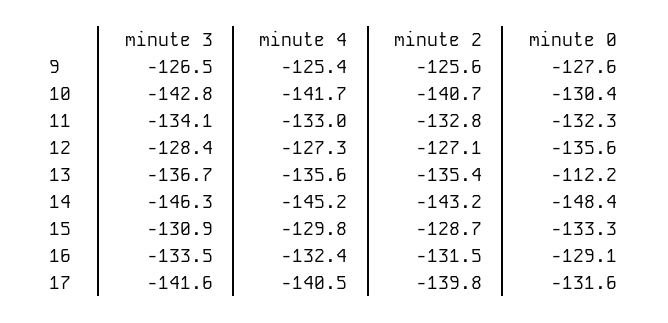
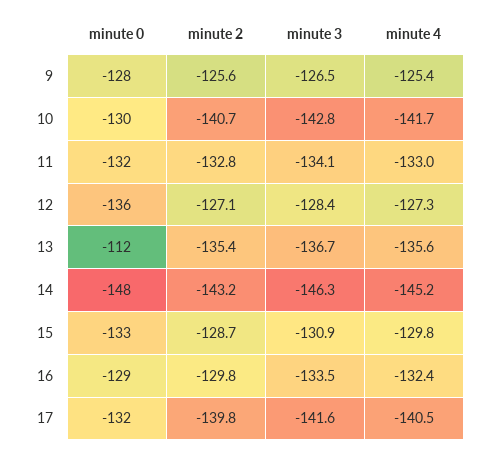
  {
    "minute 3": {
      "9": -126.5,
      "10": -142.8,
      "11": -134.1,
      "12": -128.4,
      "13": -136.7,
      "14": -146.3,
      "15": -130.9,
      "16": -133.5,
      "17": -141.6
    },
    "minute 4": {
      "9": -125.4,
      "10": -141.7,
      "11": -133,
      "12": -127.3,
      "13": -135.6,
      "14": -145.2,
      "15": -129.8,
      "16": -132.4,
      "17": -140.5
    },
    "minute 2": {
      "9": -125.6,
      "10": -140.7,
      "11": -132.8,
      "12": -127.1,
      "13": -135.4,
      "14": -143.2,
      "15": -128.7,
-     "16": -131.5,
+     "16": -129.8,
      "17": -139.8
    },
    "minute 0": {
      "9": -127.6,
      "10": -130.4,
      "11": -132.3,
      "12": -135.6,
      "13": -112.2,
      "14": -148.4,
      "15": -133.3,
      "16": -129.1,
      "17": -131.6
    }
  }

